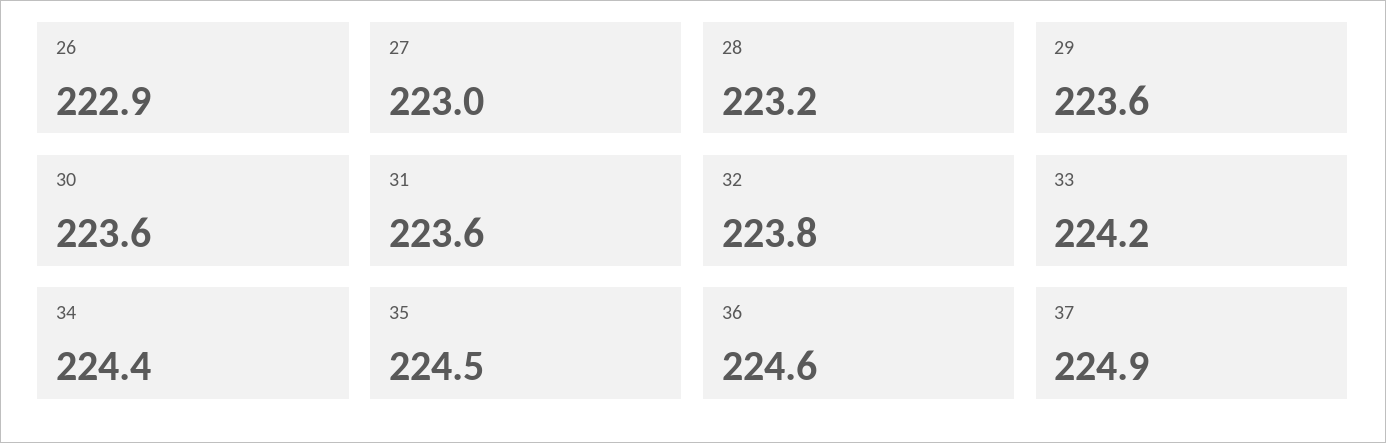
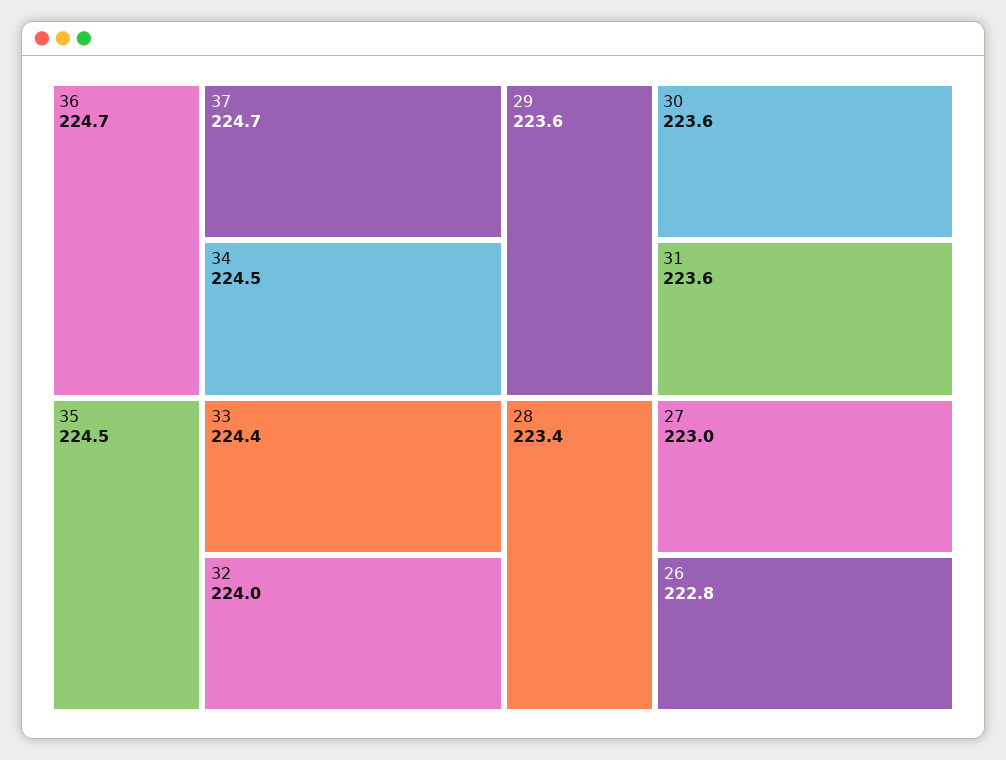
  {
-   "26": 222.9,
+   "26": 222.8,
    "27": 223,
-   "28": 223.2,
+   "28": 223.4,
    "29": 223.6,
    "30": 223.6,
    "31": 223.6,
-   "32": 223.8,
+   "32": 224,
-   "33": 224.2,
+   "33": 224.4,
-   "34": 224.4,
+   "34": 224.5,
    "35": 224.5,
-   "36": 224.6,
+   "36": 224.7,
-   "37": 224.9
+   "37": 224.7
  }

